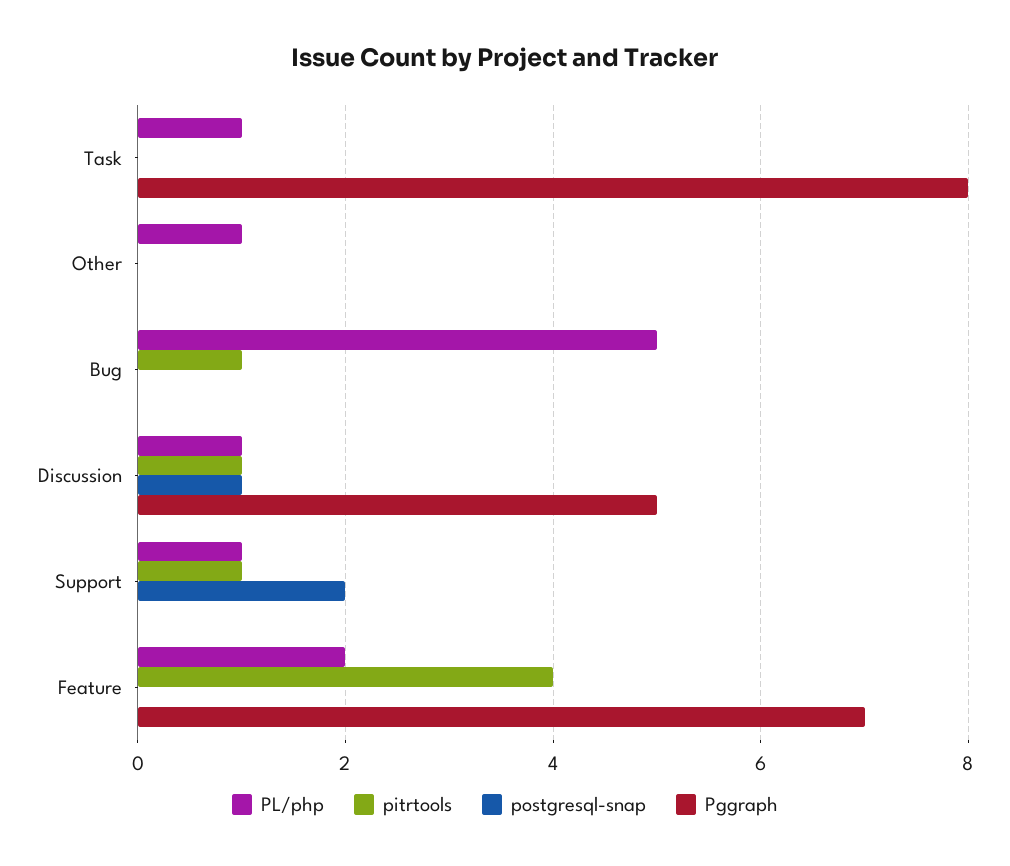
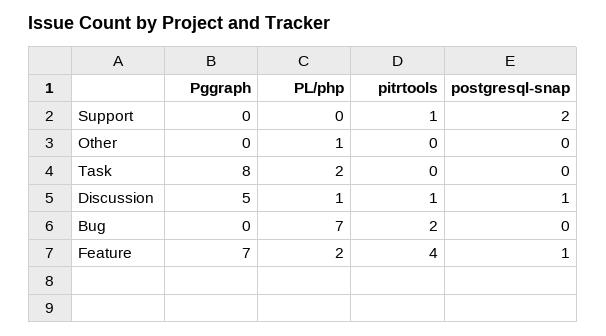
  {
    "PL/php": {
-     "Task": 1,
+     "Task": 2,
      "Other": 1,
-     "Bug": 5,
+     "Bug": 7,
      "Discussion": 1,
-     "Support": 1,
+     "Support": 0,
      "Feature": 2
    },
    "pitrtools": {
      "Task": 0,
      "Other": 0,
-     "Bug": 1,
+     "Bug": 2,
      "Discussion": 1,
      "Support": 1,
      "Feature": 4
    },
    "postgresql-snap": {
      "Task": 0,
      "Other": 0,
      "Bug": 0,
      "Discussion": 1,
      "Support": 2,
-     "Feature": 0
+     "Feature": 1
    },
    "Pggraph": {
      "Task": 8,
      "Other": 0,
      "Bug": 0,
      "Discussion": 5,
      "Support": 0,
      "Feature": 7
    }
  }

